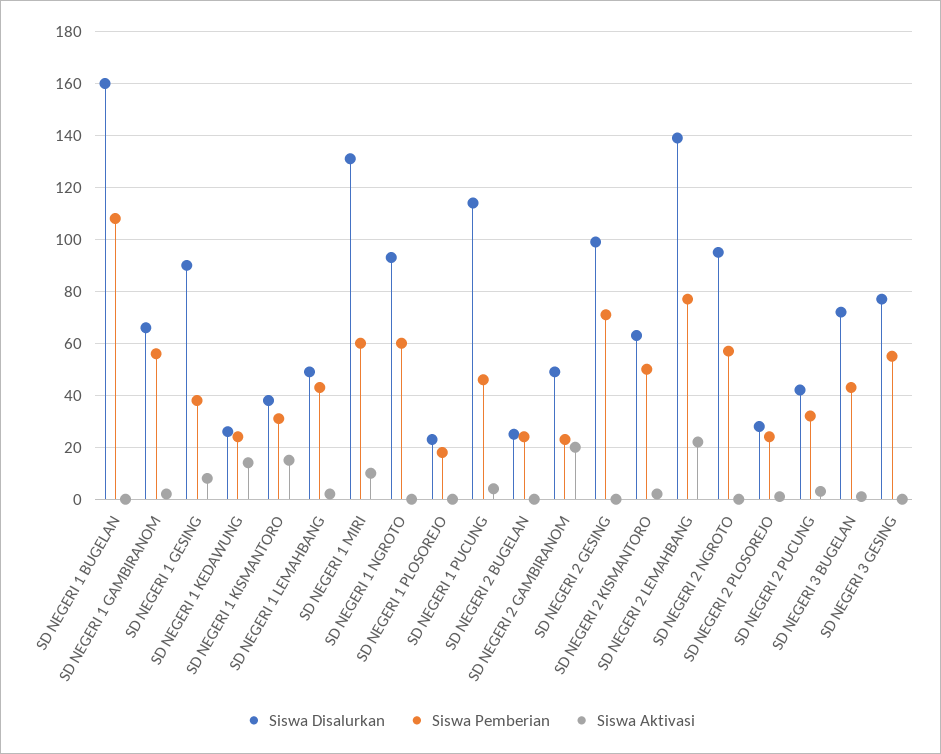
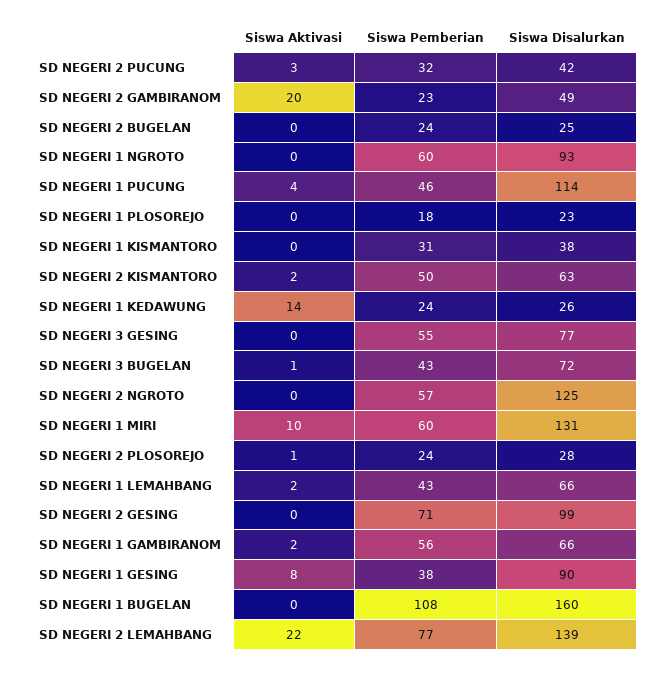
  {
    "Siswa Disalurkan": {
      "SD NEGERI 1 BUGELAN": 160,
      "SD NEGERI 1 GAMBIRANOM": 66,
      "SD NEGERI 1 GESING": 90,
      "SD NEGERI 1 KEDAWUNG": 26,
      "SD NEGERI 1 KISMANTORO": 38,
-     "SD NEGERI 1 LEMAHBANG": 50,
+     "SD NEGERI 1 LEMAHBANG": 66,
      "SD NEGERI 1 MIRI": 131,
      "SD NEGERI 1 NGROTO": 93,
      "SD NEGERI 1 PLOSOREJO": 23,
      "SD NEGERI 1 PUCUNG": 114,
      "SD NEGERI 2 BUGELAN": 25,
      "SD NEGERI 2 GAMBIRANOM": 49,
      "SD NEGERI 2 GESING": 99,
      "SD NEGERI 2 KISMANTORO": 63,
      "SD NEGERI 2 LEMAHBANG": 139,
-     "SD NEGERI 2 NGROTO": 95,
+     "SD NEGERI 2 NGROTO": 125,
      "SD NEGERI 2 PLOSOREJO": 28,
      "SD NEGERI 2 PUCUNG": 42,
      "SD NEGERI 3 BUGELAN": 72,
      "SD NEGERI 3 GESING": 77
    },
    "Siswa Pemberian": {
      "SD NEGERI 1 BUGELAN": 108,
      "SD NEGERI 1 GAMBIRANOM": 56,
      "SD NEGERI 1 GESING": 38,
      "SD NEGERI 1 KEDAWUNG": 24,
      "SD NEGERI 1 KISMANTORO": 31,
      "SD NEGERI 1 LEMAHBANG": 43,
      "SD NEGERI 1 MIRI": 60,
      "SD NEGERI 1 NGROTO": 60,
      "SD NEGERI 1 PLOSOREJO": 18,
      "SD NEGERI 1 PUCUNG": 46,
      "SD NEGERI 2 BUGELAN": 24,
      "SD NEGERI 2 GAMBIRANOM": 23,
      "SD NEGERI 2 GESING": 71,
      "SD NEGERI 2 KISMANTORO": 50,
      "SD NEGERI 2 LEMAHBANG": 77,
      "SD NEGERI 2 NGROTO": 57,
      "SD NEGERI 2 PLOSOREJO": 24,
      "SD NEGERI 2 PUCUNG": 32,
      "SD NEGERI 3 BUGELAN": 43,
      "SD NEGERI 3 GESING": 55
    },
    "Siswa Aktivasi": {
      "SD NEGERI 1 BUGELAN": 0,
      "SD NEGERI 1 GAMBIRANOM": 2,
      "SD NEGERI 1 GESING": 8,
      "SD NEGERI 1 KEDAWUNG": 14,
-     "SD NEGERI 1 KISMANTORO": 15,
+     "SD NEGERI 1 KISMANTORO": 0,
      "SD NEGERI 1 LEMAHBANG": 2,
      "SD NEGERI 1 MIRI": 10,
      "SD NEGERI 1 NGROTO": 0,
      "SD NEGERI 1 PLOSOREJO": 0,
      "SD NEGERI 1 PUCUNG": 4,
      "SD NEGERI 2 BUGELAN": 0,
      "SD NEGERI 2 GAMBIRANOM": 20,
      "SD NEGERI 2 GESING": 0,
      "SD NEGERI 2 KISMANTORO": 2,
      "SD NEGERI 2 LEMAHBANG": 22,
      "SD NEGERI 2 NGROTO": 0,
      "SD NEGERI 2 PLOSOREJO": 1,
      "SD NEGERI 2 PUCUNG": 3,
      "SD NEGERI 3 BUGELAN": 1,
      "SD NEGERI 3 GESING": 0
    }
  }

